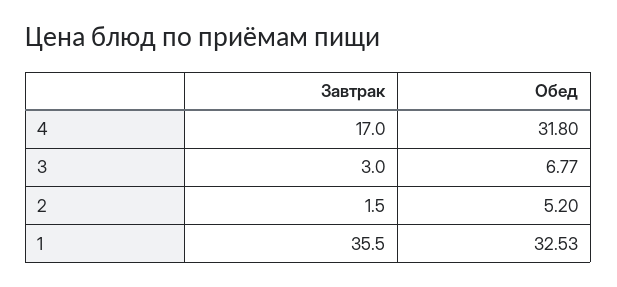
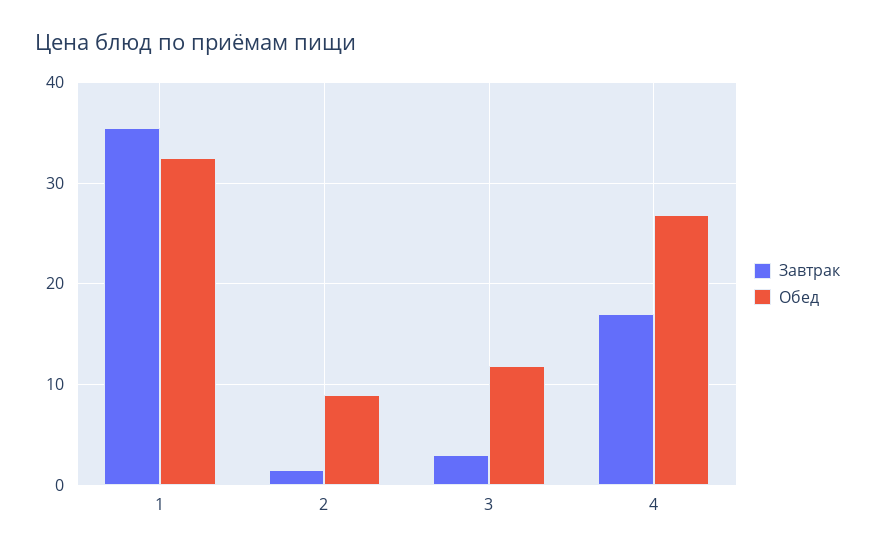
  {
    "Завтрак": {
      "4": 17,
      "3": 3,
      "2": 1.5,
      "1": 35.5
    },
    "Обед": {
-     "4": 31.8,
+     "4": 27,
-     "3": 6.77,
+     "3": 12,
-     "2": 5.2,
+     "2": 9,
      "1": 32.53
    }
  }

